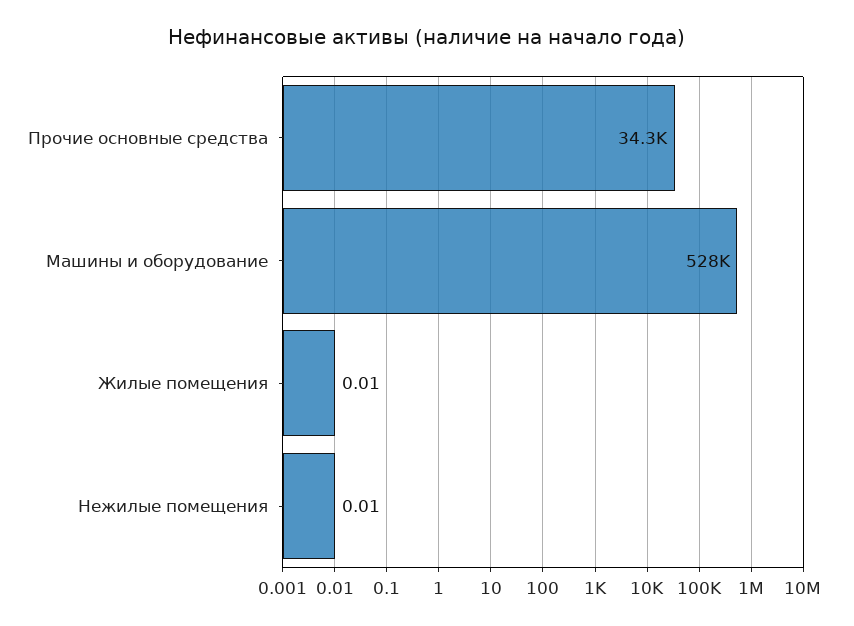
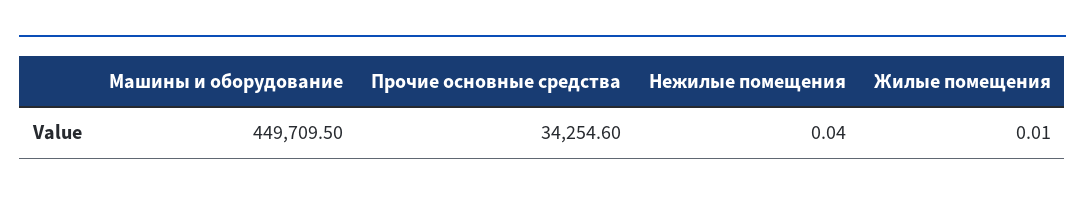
  {
    "Прочие основные средства": 34254.6,
-   "Машины и оборудование": 528000,
+   "Машины и оборудование": 449709.5,
    "Жилые помещения": 0.01,
-   "Нежилые помещения": 0.01
+   "Нежилые помещения": 0.04
  }

